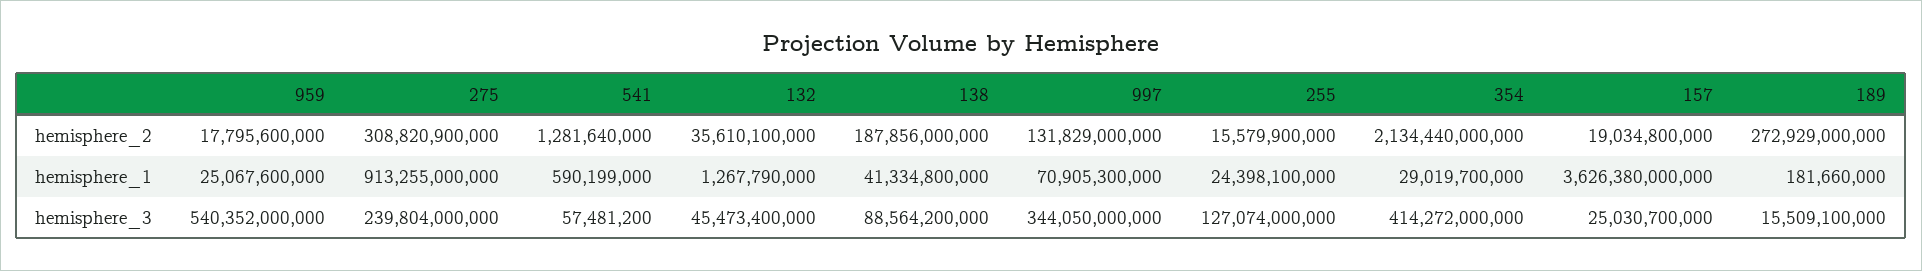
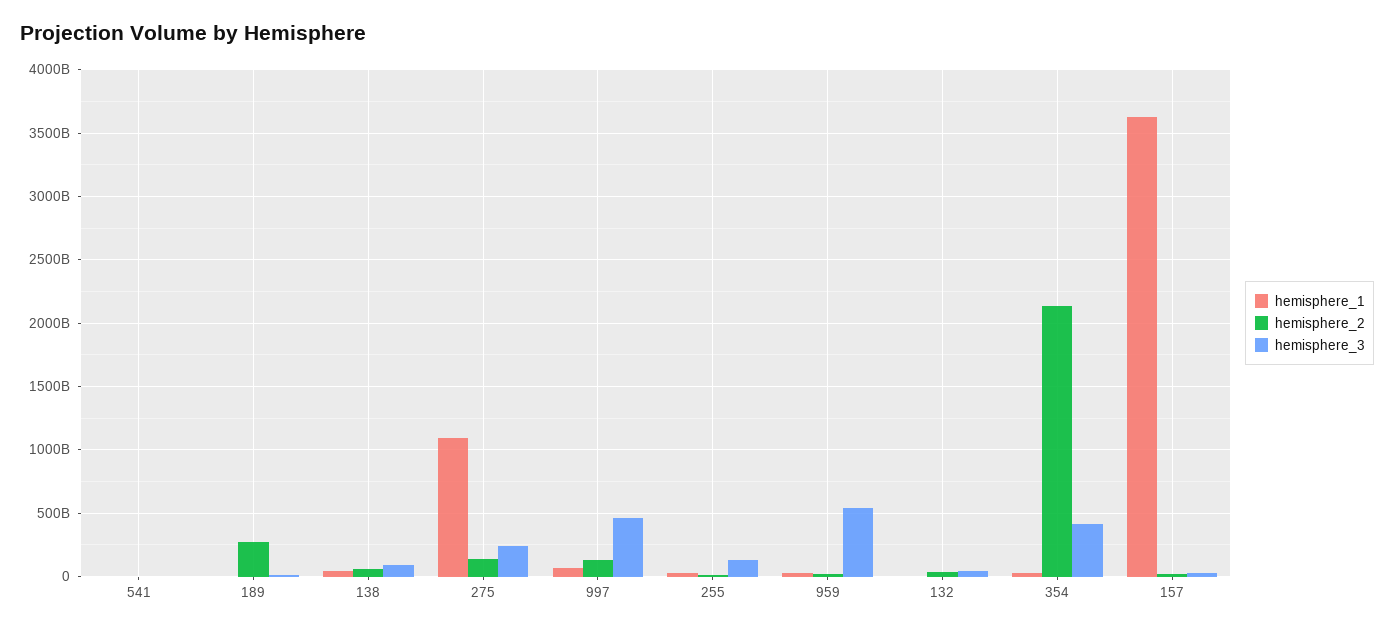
  {
    "hemisphere_2": {
      "959": 17795600000,
-     "275": 308820900000,
+     "275": 150000000000,
      "541": 1281640000,
      "132": 35610100000,
-     "138": 187856000000,
+     "138": 50000000000,
      "997": 131829000000,
      "255": 15579900000,
      "354": 2134440000000,
      "157": 19034800000,
      "189": 272929000000
    },
    "hemisphere_1": {
      "959": 25067600000,
-     "275": 913255000000,
+     "275": 1100000000000,
      "541": 590199000,
      "132": 1267790000,
      "138": 41334800000,
      "997": 70905300000,
      "255": 24398100000,
      "354": 29019700000,
      "157": 3626380000000,
      "189": 181660000
    },
    "hemisphere_3": {
      "959": 540352000000,
      "275": 239804000000,
      "541": 57481200,
      "132": 45473400000,
      "138": 88564200000,
-     "997": 344050000000,
+     "997": 450000000000,
      "255": 127074000000,
      "354": 414272000000,
      "157": 25030700000,
      "189": 15509100000
    }
  }

